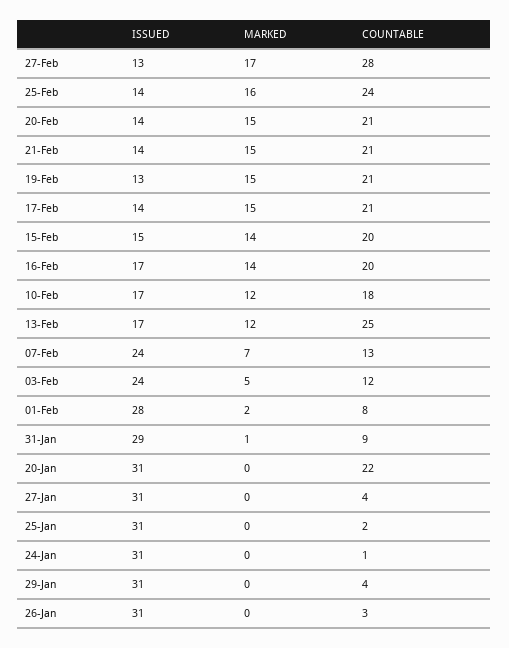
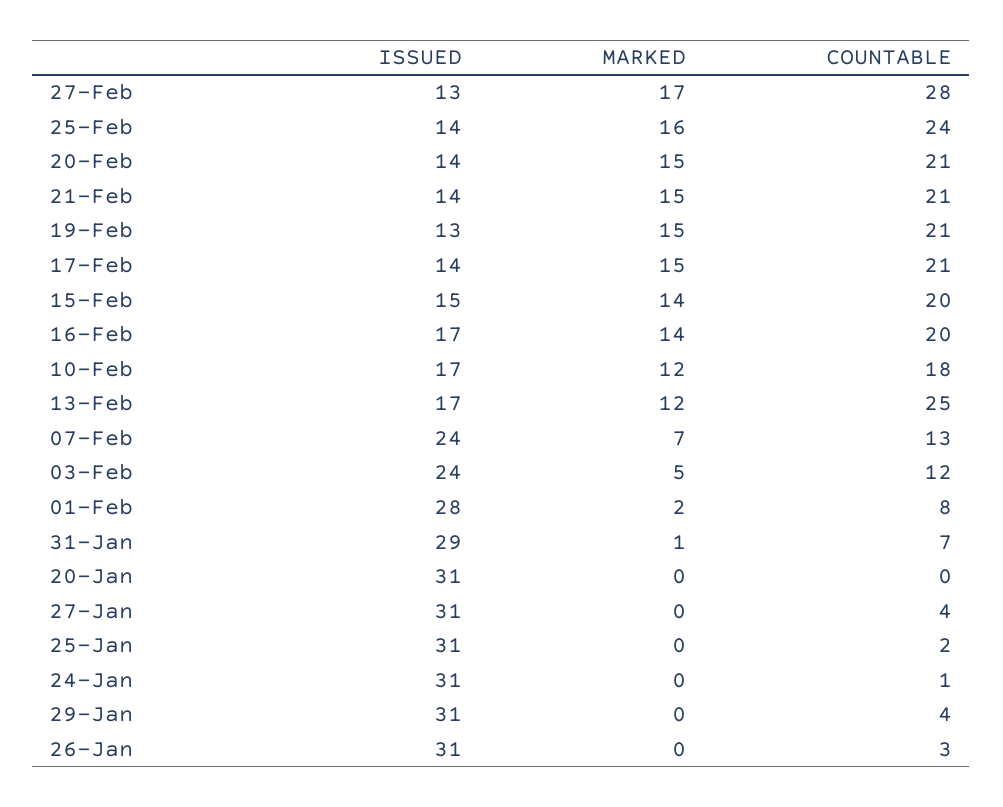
  {
    "ISSUED": {
      "27-Feb": 13,
      "25-Feb": 14,
      "20-Feb": 14,
      "21-Feb": 14,
      "19-Feb": 13,
      "17-Feb": 14,
      "15-Feb": 15,
      "16-Feb": 17,
      "10-Feb": 17,
      "13-Feb": 17,
      "07-Feb": 24,
      "03-Feb": 24,
      "01-Feb": 28,
      "31-Jan": 29,
      "20-Jan": 31,
      "27-Jan": 31,
      "25-Jan": 31,
      "24-Jan": 31,
      "29-Jan": 31,
      "26-Jan": 31
    },
    "MARKED": {
      "27-Feb": 17,
      "25-Feb": 16,
      "20-Feb": 15,
      "21-Feb": 15,
      "19-Feb": 15,
      "17-Feb": 15,
      "15-Feb": 14,
      "16-Feb": 14,
      "10-Feb": 12,
      "13-Feb": 12,
      "07-Feb": 7,
      "03-Feb": 5,
      "01-Feb": 2,
      "31-Jan": 1,
      "20-Jan": 0,
      "27-Jan": 0,
      "25-Jan": 0,
      "24-Jan": 0,
      "29-Jan": 0,
      "26-Jan": 0
    },
    "COUNTABLE": {
      "27-Feb": 28,
      "25-Feb": 24,
      "20-Feb": 21,
      "21-Feb": 21,
      "19-Feb": 21,
      "17-Feb": 21,
      "15-Feb": 20,
      "16-Feb": 20,
      "10-Feb": 18,
      "13-Feb": 25,
      "07-Feb": 13,
      "03-Feb": 12,
      "01-Feb": 8,
-     "31-Jan": 9,
+     "31-Jan": 7,
-     "20-Jan": 22,
+     "20-Jan": 0,
      "27-Jan": 4,
      "25-Jan": 2,
      "24-Jan": 1,
      "29-Jan": 4,
      "26-Jan": 3
    }
  }

